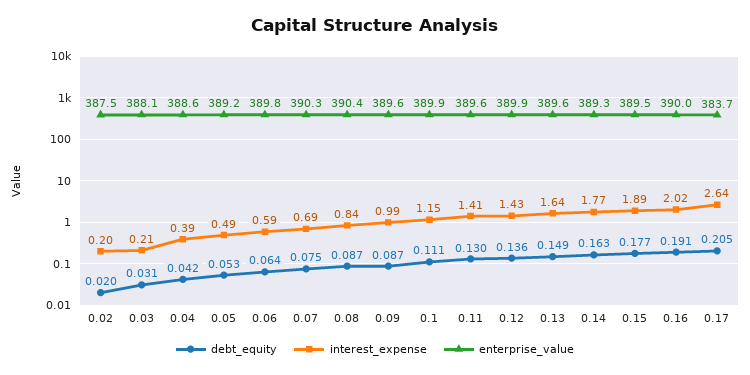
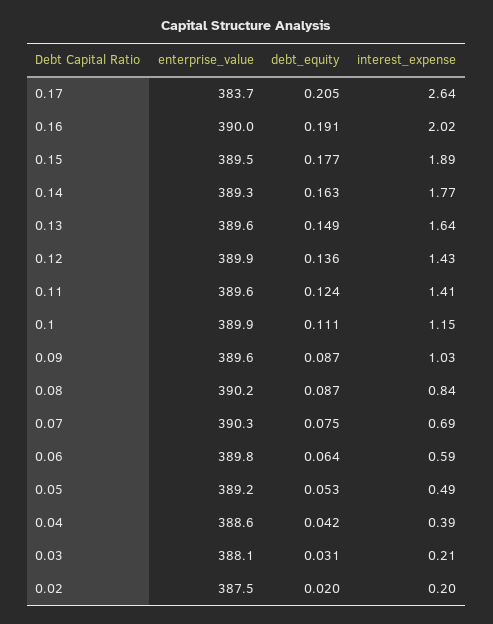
  {
    "debt_equity": {
      "0.02": 0.02,
      "0.03": 0.031,
      "0.04": 0.042,
      "0.05": 0.053,
      "0.06": 0.064,
      "0.07": 0.075,
      "0.08": 0.087,
      "0.09": 0.087,
      "0.1": 0.111,
-     "0.11": 0.13,
+     "0.11": 0.124,
      "0.12": 0.136,
      "0.13": 0.149,
      "0.14": 0.163,
      "0.15": 0.177,
      "0.16": 0.191,
      "0.17": 0.205
    },
    "interest_expense": {
      "0.02": 0.2,
      "0.03": 0.21,
      "0.04": 0.39,
      "0.05": 0.49,
      "0.06": 0.59,
      "0.07": 0.69,
      "0.08": 0.84,
-     "0.09": 0.99,
+     "0.09": 1.03,
      "0.1": 1.15,
      "0.11": 1.41,
      "0.12": 1.43,
      "0.13": 1.64,
      "0.14": 1.77,
      "0.15": 1.89,
      "0.16": 2.02,
      "0.17": 2.64
    },
    "enterprise_value": {
      "0.02": 387.5,
      "0.03": 388.1,
      "0.04": 388.6,
      "0.05": 389.2,
      "0.06": 389.8,
      "0.07": 390.3,
-     "0.08": 390.4,
+     "0.08": 390.2,
      "0.09": 389.6,
      "0.1": 389.9,
      "0.11": 389.6,
      "0.12": 389.9,
      "0.13": 389.6,
      "0.14": 389.3,
      "0.15": 389.5,
      "0.16": 390,
      "0.17": 383.7
    }
  }

